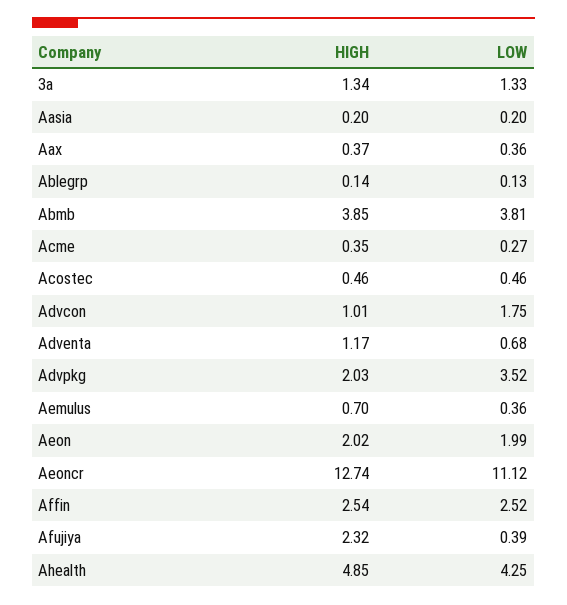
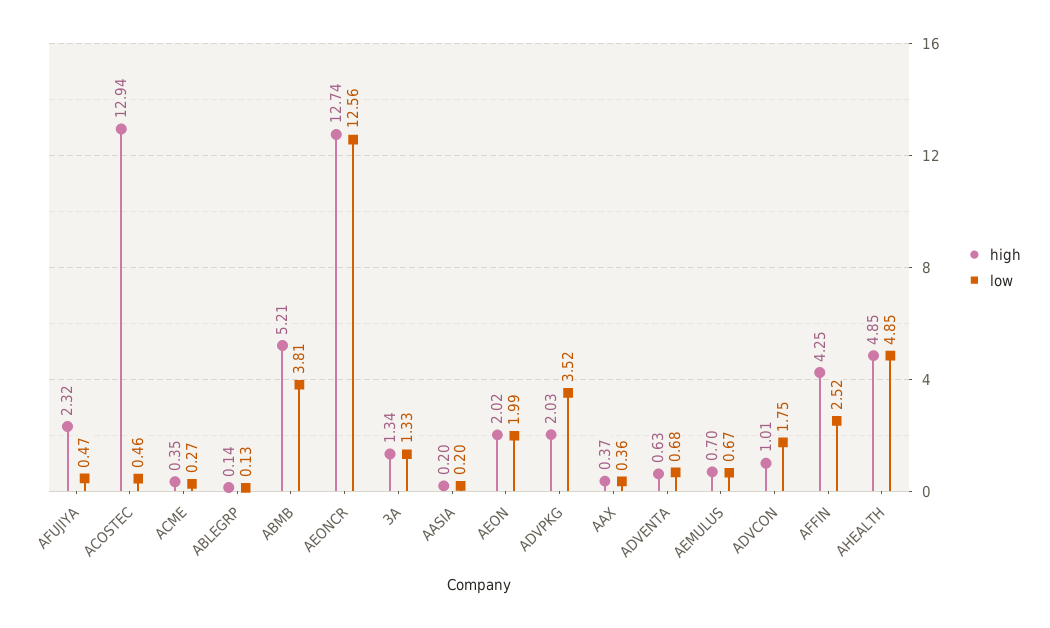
  {
    "HIGH": {
      "3a": 1.34,
      "Aasia": 0.2,
      "Aax": 0.37,
      "Ablegrp": 0.14,
-     "Abmb": 3.85,
+     "Abmb": 5.21,
      "Acme": 0.35,
-     "Acostec": 0.46,
+     "Acostec": 12.94,
      "Advcon": 1.01,
-     "Adventa": 1.17,
+     "Adventa": 0.63,
      "Advpkg": 2.03,
      "Aemulus": 0.7,
      "Aeon": 2.02,
      "Aeoncr": 12.74,
-     "Affin": 2.54,
+     "Affin": 4.25,
      "Afujiya": 2.32,
      "Ahealth": 4.85
    },
    "LOW": {
      "3a": 1.33,
      "Aasia": 0.2,
      "Aax": 0.36,
      "Ablegrp": 0.13,
      "Abmb": 3.81,
      "Acme": 0.27,
      "Acostec": 0.46,
      "Advcon": 1.75,
      "Adventa": 0.68,
      "Advpkg": 3.52,
-     "Aemulus": 0.36,
+     "Aemulus": 0.67,
      "Aeon": 1.99,
-     "Aeoncr": 11.12,
+     "Aeoncr": 12.56,
      "Affin": 2.52,
-     "Afujiya": 0.39,
+     "Afujiya": 0.47,
-     "Ahealth": 4.25
+     "Ahealth": 4.85
    }
  }

